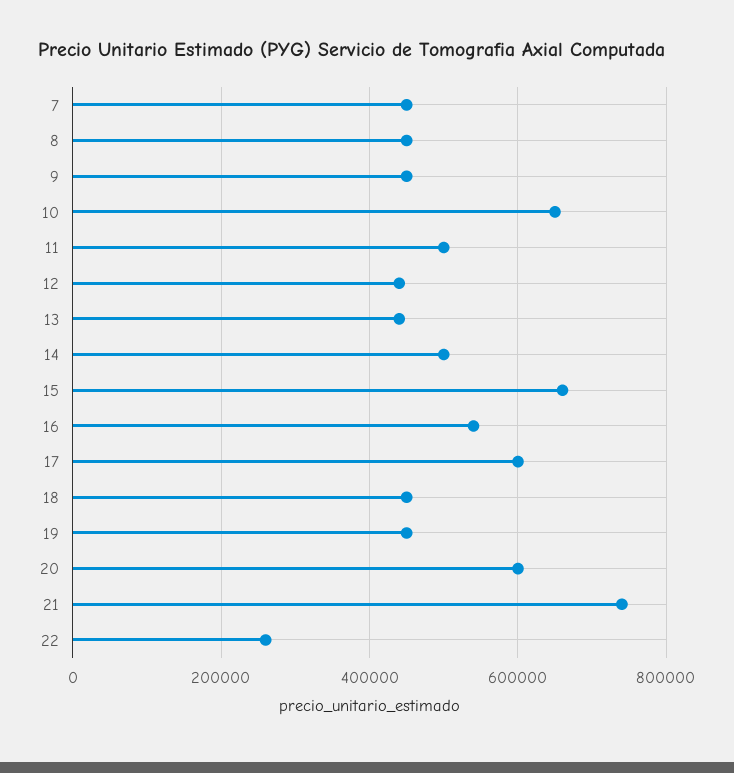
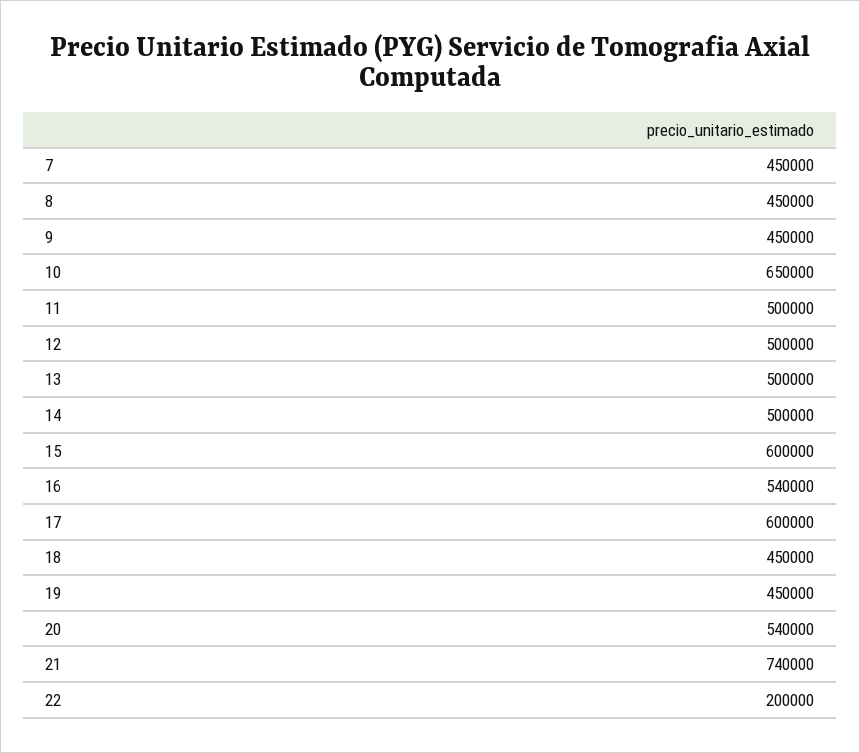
  {
    "7": 450000,
    "8": 450000,
    "9": 450000,
    "10": 650000,
    "11": 500000,
-   "12": 440000,
+   "12": 500000,
-   "13": 440000,
+   "13": 500000,
    "14": 500000,
-   "15": 660000,
+   "15": 600000,
    "16": 540000,
    "17": 600000,
    "18": 450000,
    "19": 450000,
-   "20": 600000,
+   "20": 540000,
    "21": 740000,
-   "22": 260000
+   "22": 200000
  }

